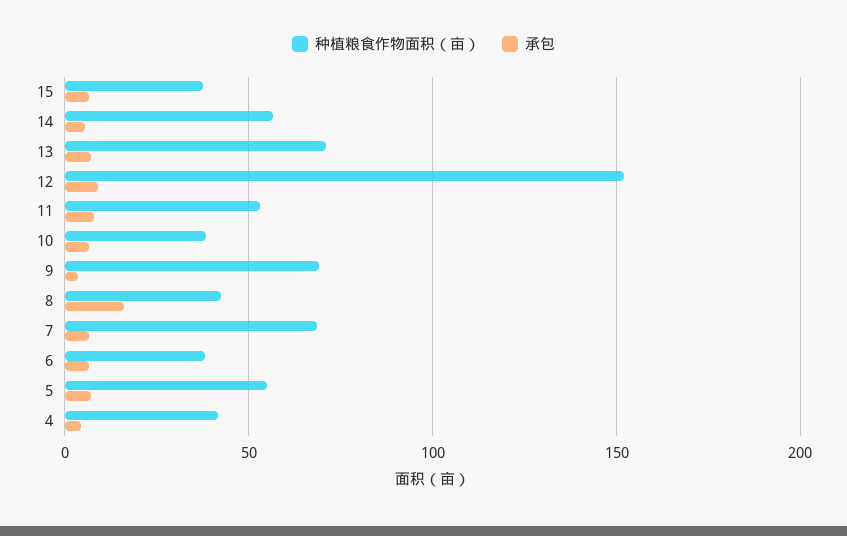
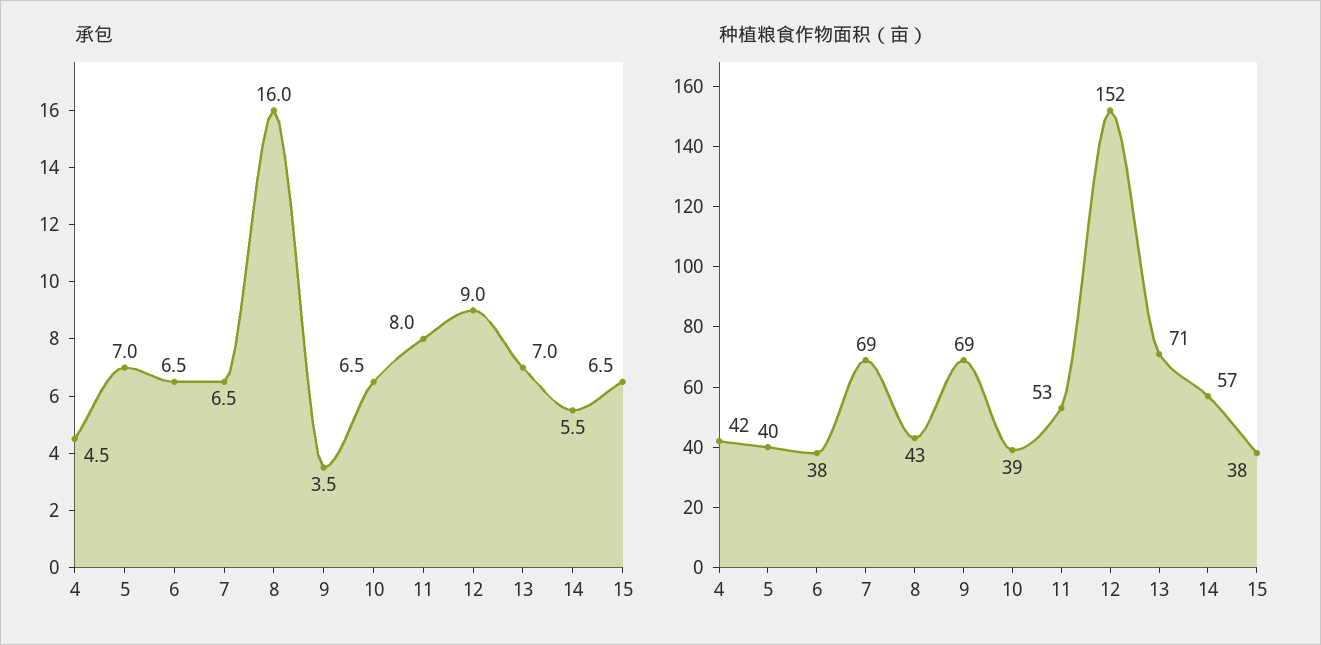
  {
    "种植粮食作物面积（亩）": {
      "15": 38,
      "14": 57,
      "13": 71,
      "12": 152,
      "11": 53,
      "10": 39,
      "9": 69,
      "8": 43,
      "7": 69,
      "6": 38,
-     "5": 55,
+     "5": 40,
      "4": 42
    },
    "承包": {
      "15": 6.5,
      "14": 5.5,
      "13": 7,
      "12": 9,
      "11": 8,
      "10": 6.5,
      "9": 3.5,
      "8": 16,
      "7": 6.5,
      "6": 6.5,
      "5": 7,
      "4": 4.5
    }
  }

